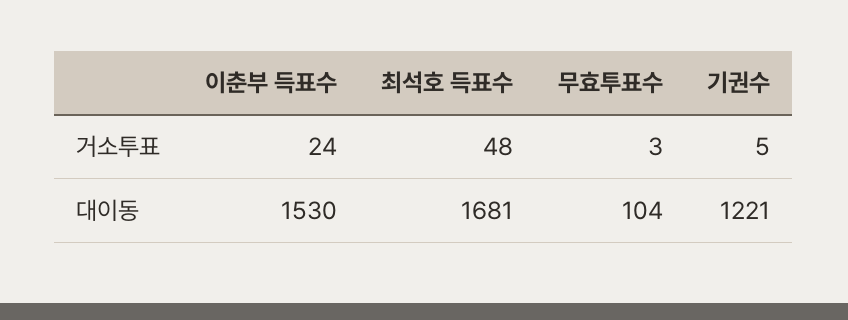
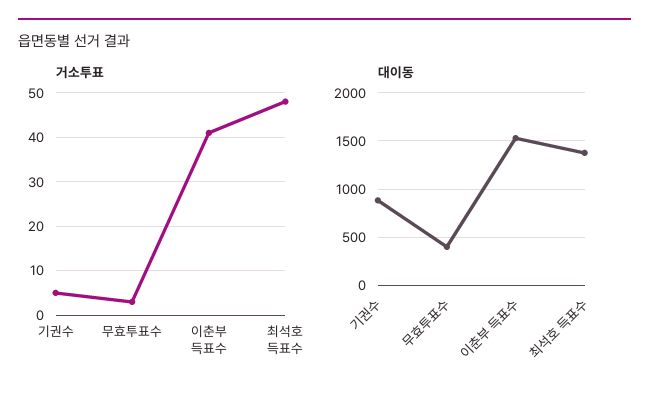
  {
    "거소투표": {
-     "이춘부 득표수": 24,
+     "이춘부 득표수": 40,
      "최석호 득표수": 48,
      "무효투표수": 3,
      "기권수": 5
    },
    "대이동": {
      "이춘부 득표수": 1530,
-     "최석호 득표수": 1681,
+     "최석호 득표수": 1400,
-     "무효투표수": 104,
+     "무효투표수": 400,
-     "기권수": 1221
+     "기권수": 900
    }
  }

